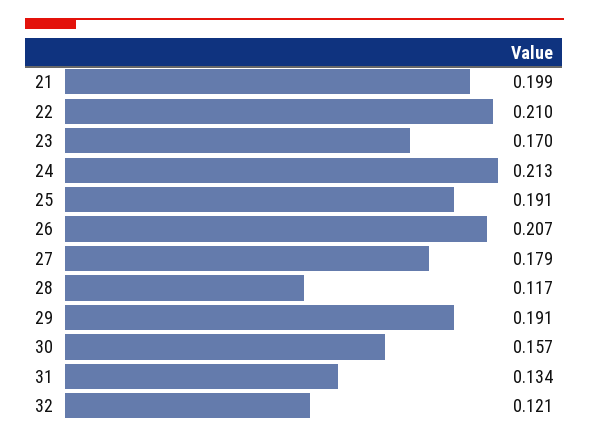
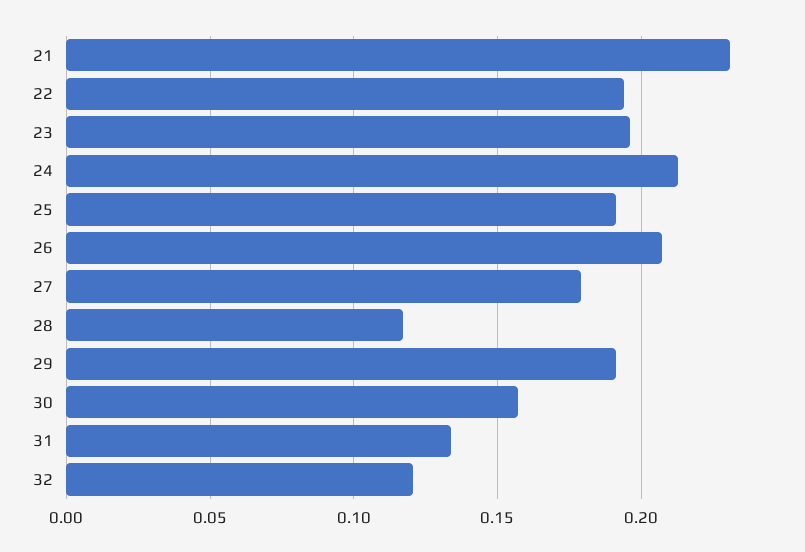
  {
-   "21": 0.199,
+   "21": 0.23,
-   "22": 0.21,
+   "22": 0.195,
-   "23": 0.17,
+   "23": 0.195,
    "24": 0.213,
    "25": 0.191,
    "26": 0.207,
    "27": 0.179,
    "28": 0.117,
    "29": 0.191,
    "30": 0.157,
    "31": 0.134,
    "32": 0.121
  }

